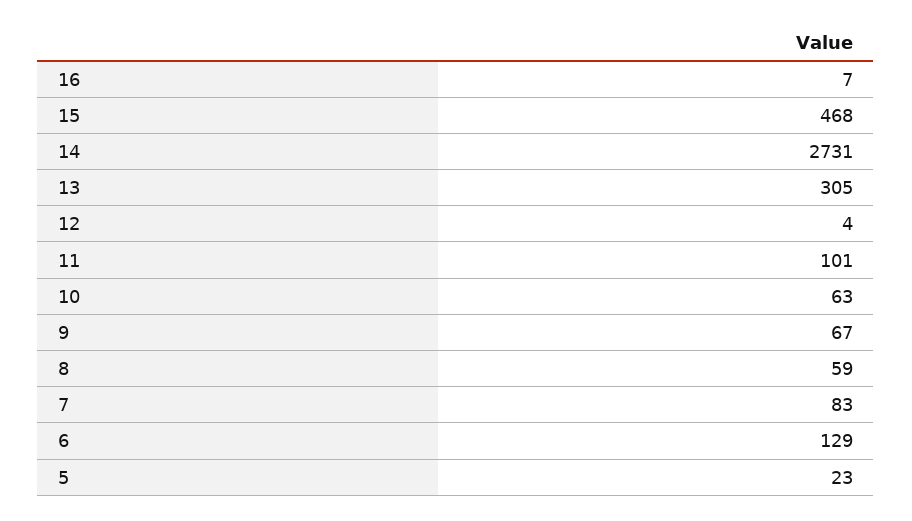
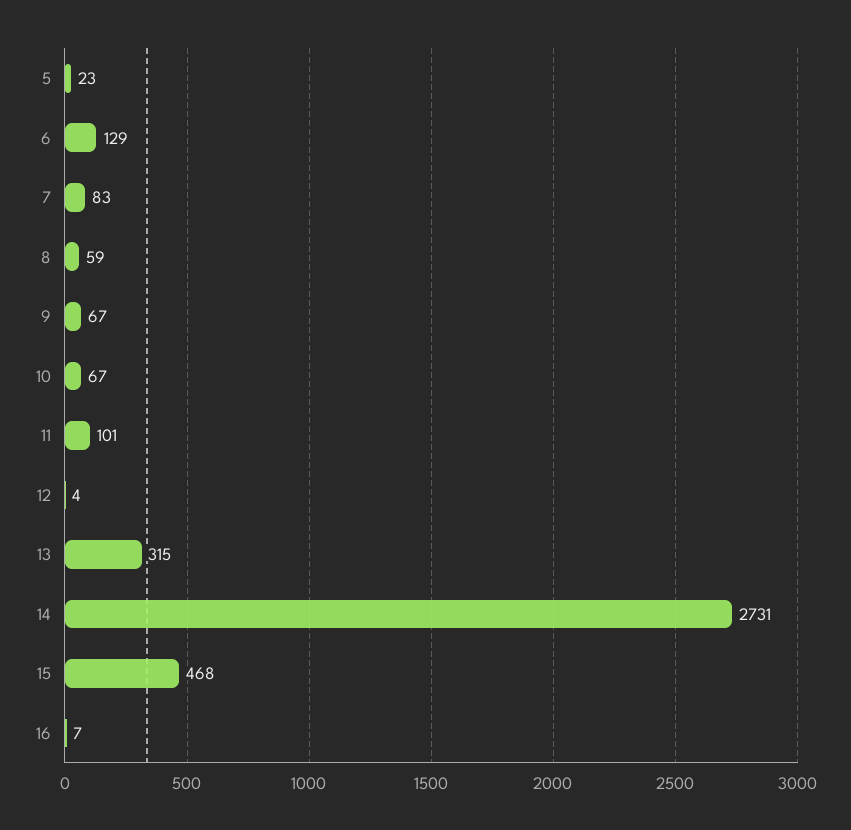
  {
    "16": 7,
    "15": 468,
    "14": 2731,
-   "13": 305,
+   "13": 315,
    "12": 4,
    "11": 101,
-   "10": 63,
+   "10": 67,
    "9": 67,
    "8": 59,
    "7": 83,
    "6": 129,
    "5": 23
  }

